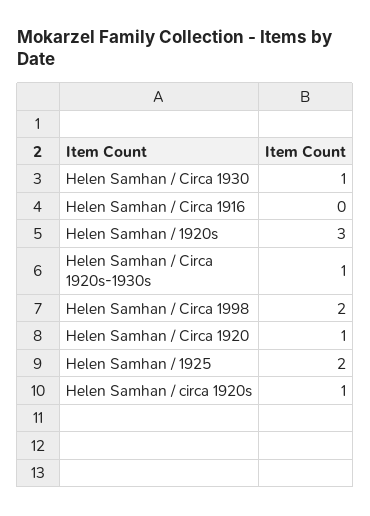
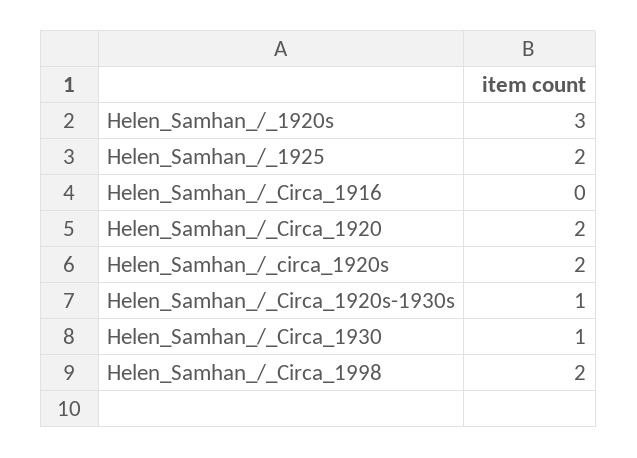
  {
    "Helen Samhan / Circa 1930": 1,
    "Helen Samhan / Circa 1916": 0,
    "Helen Samhan / 1920s": 3,
    "Helen Samhan / Circa 1920s-1930s": 1,
    "Helen Samhan / Circa 1998": 2,
-   "Helen Samhan / Circa 1920": 1,
+   "Helen Samhan / Circa 1920": 2,
    "Helen Samhan / 1925": 2,
-   "Helen Samhan / circa 1920s": 1
+   "Helen Samhan / circa 1920s": 2
  }

